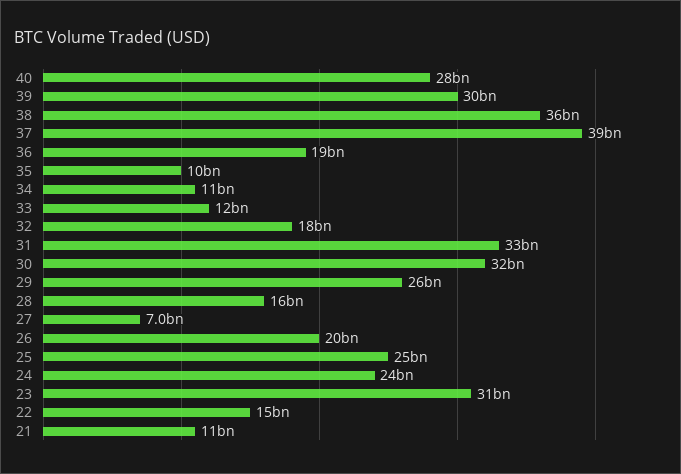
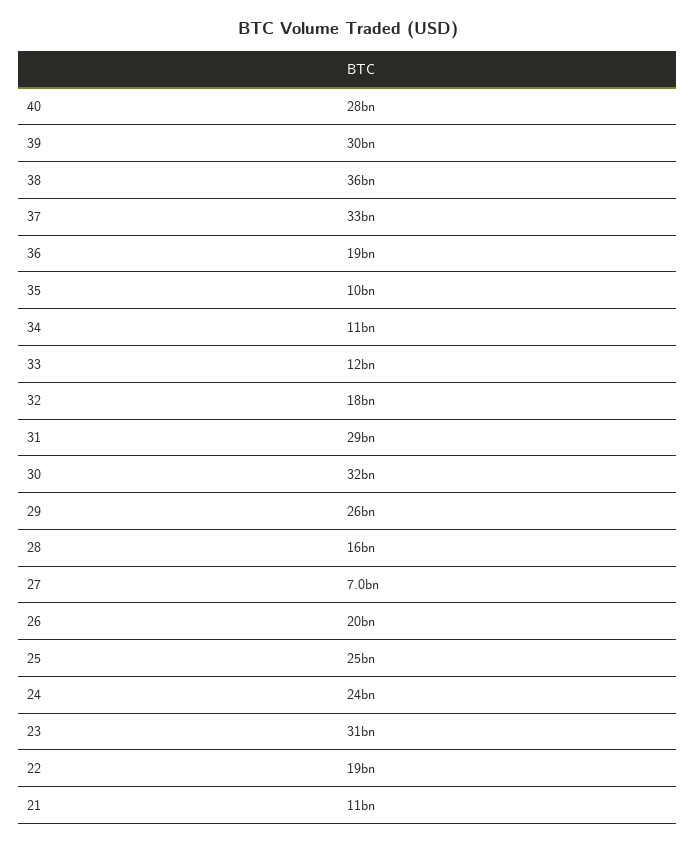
  {
    "40": 28000000000,
    "39": 30000000000,
    "38": 36000000000,
-   "37": 39000000000,
+   "37": 33000000000,
    "36": 19000000000,
    "35": 10000000000,
    "34": 11000000000,
    "33": 12000000000,
    "32": 18000000000,
-   "31": 33000000000,
+   "31": 29000000000,
    "30": 32000000000,
    "29": 26000000000,
    "28": 16000000000,
    "27": 7000000000,
    "26": 20000000000,
    "25": 25000000000,
    "24": 24000000000,
    "23": 31000000000,
-   "22": 15000000000,
+   "22": 19000000000,
    "21": 11000000000
  }

